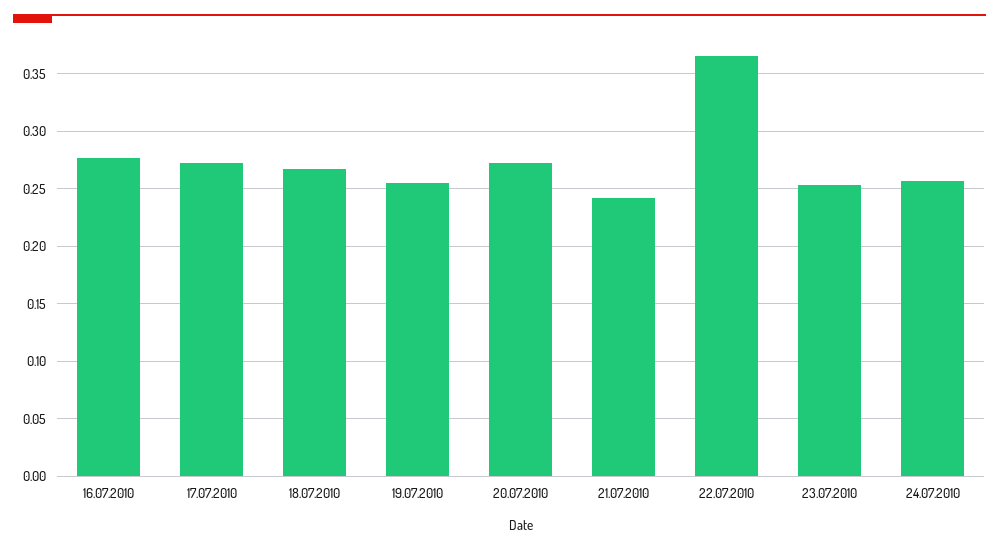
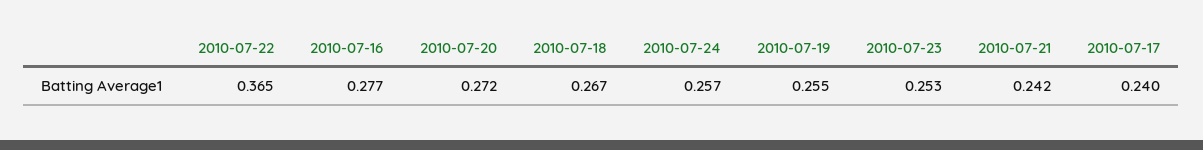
  {
    "16.07.2010": 0.277,
-   "17.07.2010": 0.27,
+   "17.07.2010": 0.24,
    "18.07.2010": 0.267,
    "19.07.2010": 0.255,
    "20.07.2010": 0.272,
    "21.07.2010": 0.242,
    "22.07.2010": 0.365,
    "23.07.2010": 0.253,
    "24.07.2010": 0.257
  }

